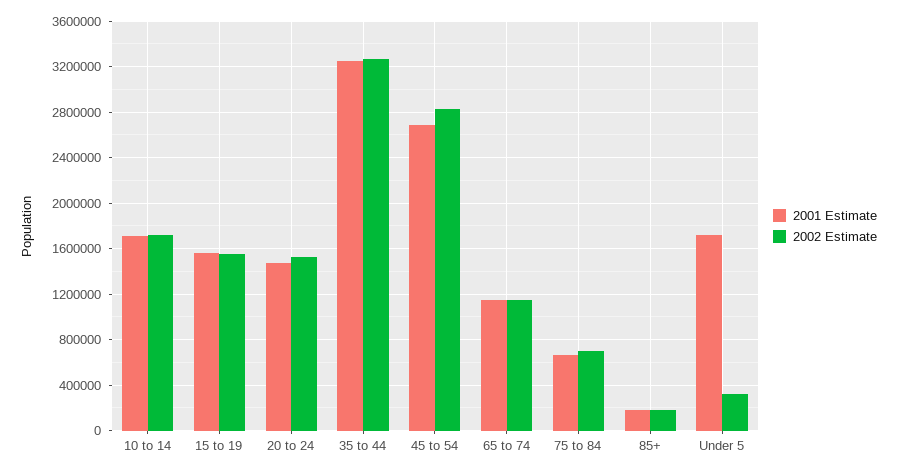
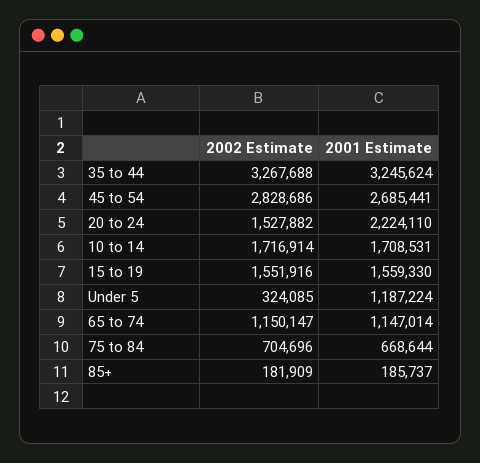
  {
    "2001 Estimate": {
      "10 to 14": 1708531,
      "15 to 19": 1559330,
-     "20 to 24": 1500000,
+     "20 to 24": 2224110,
      "35 to 44": 3245624,
      "45 to 54": 2685441,
      "65 to 74": 1147014,
      "75 to 84": 668644,
      "85+": 185737,
-     "Under 5": 1700000
+     "Under 5": 1187224
    },
    "2002 Estimate": {
      "10 to 14": 1716914,
      "15 to 19": 1551916,
      "20 to 24": 1527882,
      "35 to 44": 3267688,
      "45 to 54": 2828686,
      "65 to 74": 1150147,
      "75 to 84": 704696,
      "85+": 181909,
      "Under 5": 324085
    }
  }

